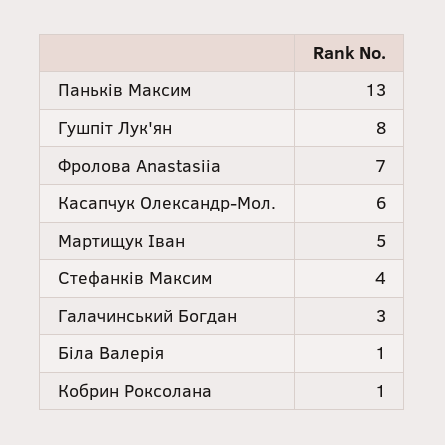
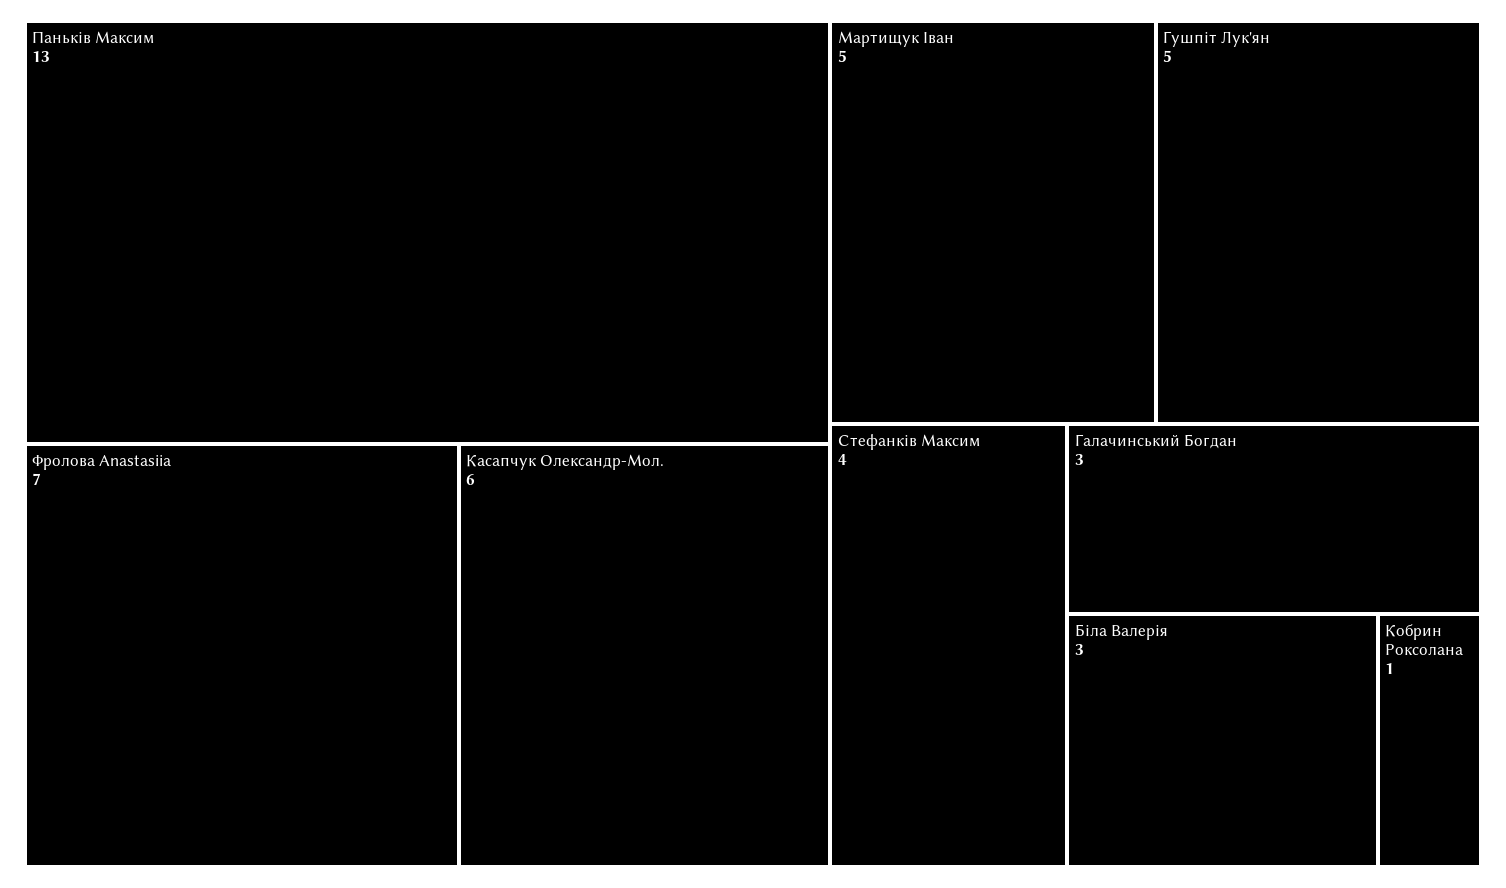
  {
    "Паньків Максим": 13,
-   "Гушпіт Лук'ян": 8,
+   "Гушпіт Лук'ян": 5,
    "Фролова Anastasiia": 7,
    "Касапчук Олександр-Мол.": 6,
    "Мартищук Іван": 5,
    "Стефанків Максим": 4,
    "Галачинський Богдан": 3,
-   "Біла Валерія": 1,
+   "Біла Валерія": 3,
    "Кобрин Роксолана": 1
  }

